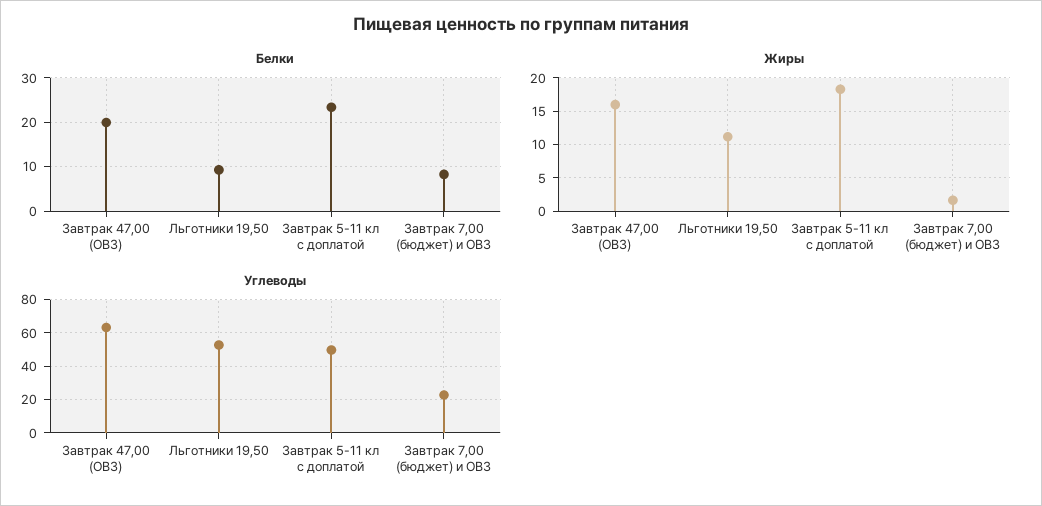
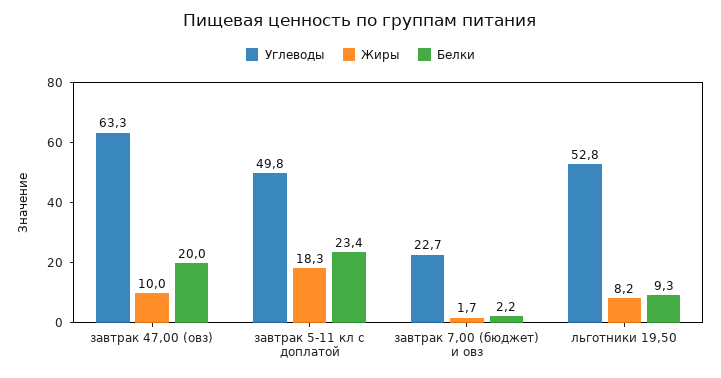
  {
    "Белки": {
      "Завтрак 47,00 (ОВЗ)": 20,
      "Льготники 19,50": 9.3,
      "Завтрак 5-11 кл с доплатой": 23.4,
-     "Завтрак 7,00 (бюджет) и ОВЗ": 8
+     "Завтрак 7,00 (бюджет) и ОВЗ": 2.2
    },
    "Жиры": {
-     "Завтрак 47,00 (ОВЗ)": 16,
+     "Завтрак 47,00 (ОВЗ)": 10,
-     "Льготники 19,50": 11,
+     "Льготники 19,50": 8.2,
      "Завтрак 5-11 кл с доплатой": 18.3,
      "Завтрак 7,00 (бюджет) и ОВЗ": 1.7
    },
    "Углеводы": {
      "Завтрак 47,00 (ОВЗ)": 63.3,
      "Льготники 19,50": 52.8,
      "Завтрак 5-11 кл с доплатой": 49.8,
      "Завтрак 7,00 (бюджет) и ОВЗ": 22.7
    }
  }

